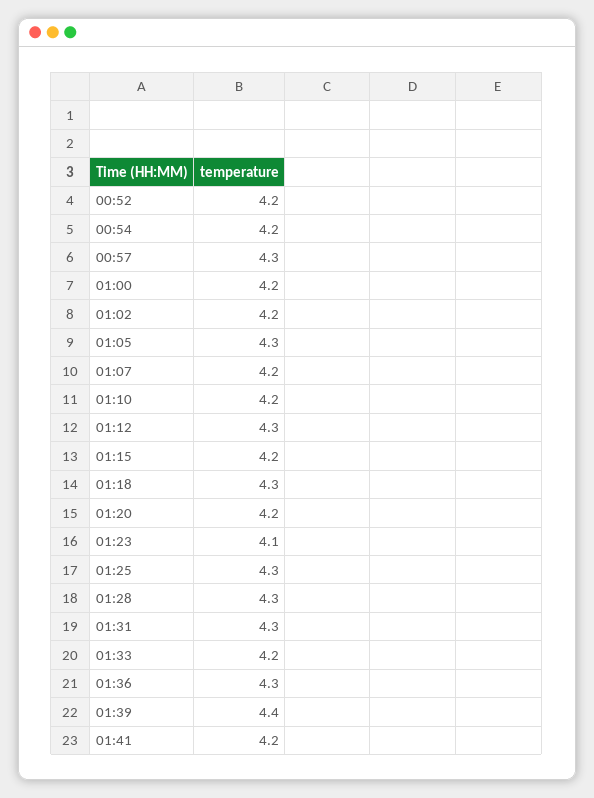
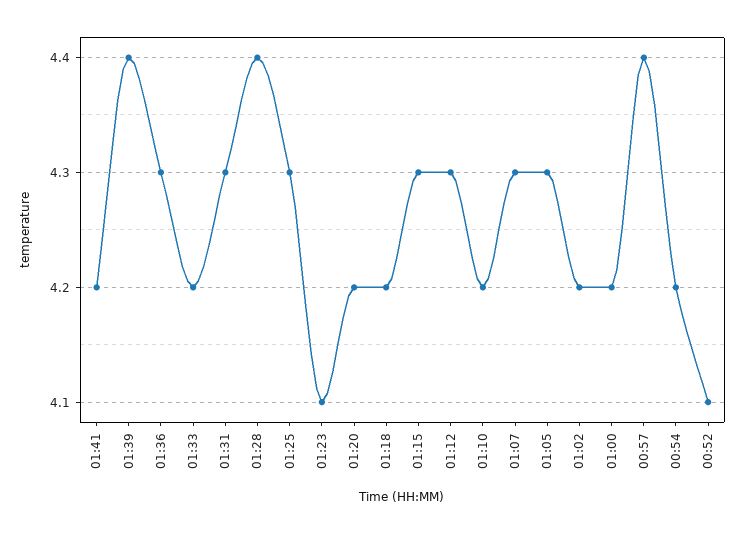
  {
-   "00:52": 4.2,
+   "00:52": 4.1,
    "00:54": 4.2,
-   "00:57": 4.3,
+   "00:57": 4.4,
    "01:00": 4.2,
    "01:02": 4.2,
    "01:05": 4.3,
-   "01:07": 4.2,
+   "01:07": 4.3,
    "01:10": 4.2,
    "01:12": 4.3,
-   "01:15": 4.2,
+   "01:15": 4.3,
-   "01:18": 4.3,
+   "01:18": 4.2,
    "01:20": 4.2,
    "01:23": 4.1,
    "01:25": 4.3,
-   "01:28": 4.3,
+   "01:28": 4.4,
    "01:31": 4.3,
    "01:33": 4.2,
    "01:36": 4.3,
    "01:39": 4.4,
    "01:41": 4.2
  }

